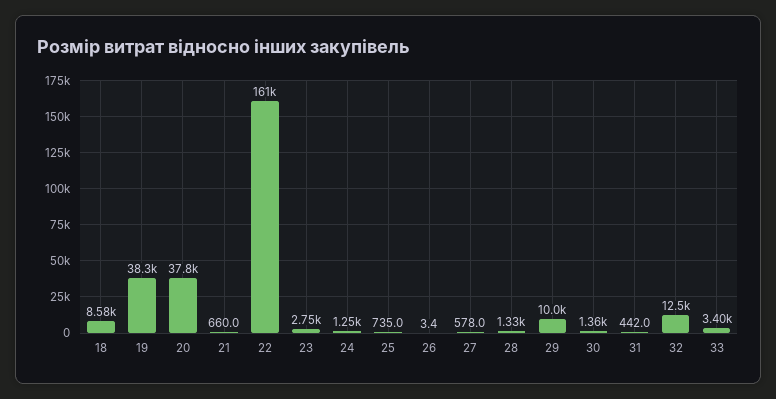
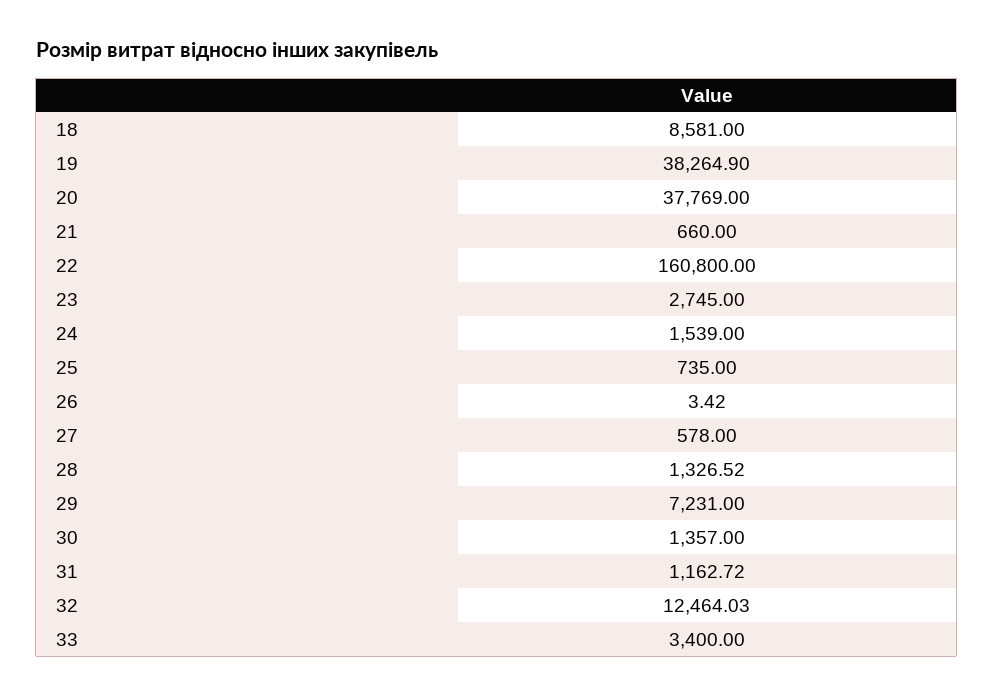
  {
    "18": 8581,
    "19": 38264.9,
    "20": 37769,
    "21": 660,
    "22": 160800,
    "23": 2745,
-   "24": 1250,
+   "24": 1539,
    "25": 735,
    "26": 3.42,
    "27": 578,
    "28": 1326.52,
-   "29": 10000,
+   "29": 7231,
    "30": 1357,
-   "31": 442,
+   "31": 1162.72,
    "32": 12464.03,
    "33": 3400
  }

